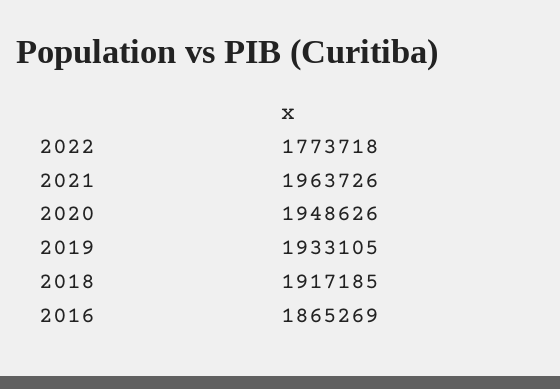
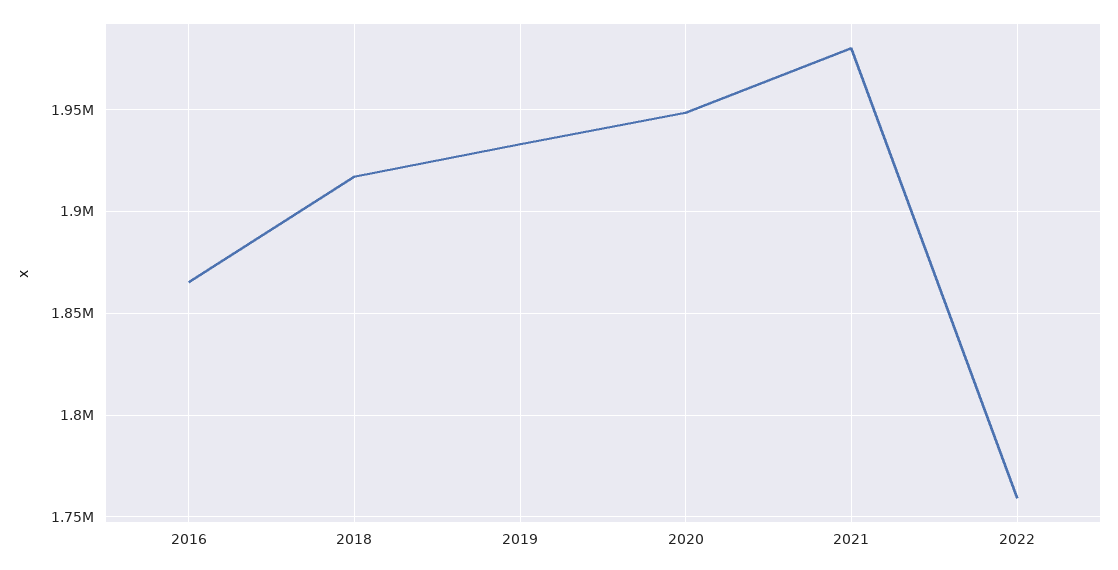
  {
-   "2022": 1773718,
+   "2022": 1760000,
-   "2021": 1963726,
+   "2021": 1980000,
    "2020": 1948626,
    "2019": 1933105,
    "2018": 1917185,
    "2016": 1865269
  }

